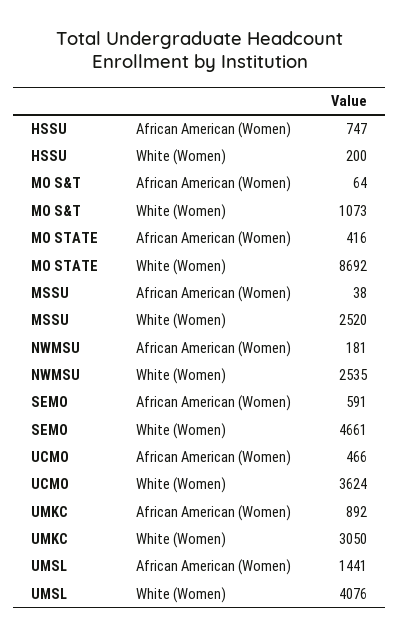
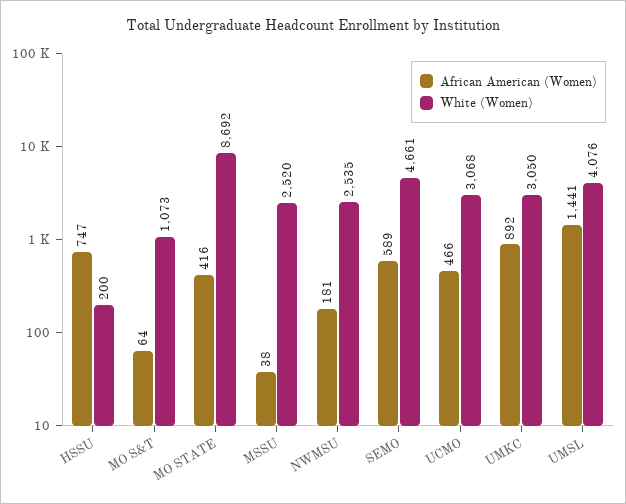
  {
    "African American (Women)": {
      "HSSU": 747,
      "MO S&T": 64,
      "MO STATE": 416,
      "MSSU": 38,
      "NWMSU": 181,
-     "SEMO": 591,
+     "SEMO": 589,
      "UCMO": 466,
      "UMKC": 892,
      "UMSL": 1441
    },
    "White (Women)": {
      "HSSU": 200,
      "MO S&T": 1073,
      "MO STATE": 8692,
      "MSSU": 2520,
      "NWMSU": 2535,
      "SEMO": 4661,
-     "UCMO": 3624,
+     "UCMO": 3068,
      "UMKC": 3050,
      "UMSL": 4076
    }
  }

